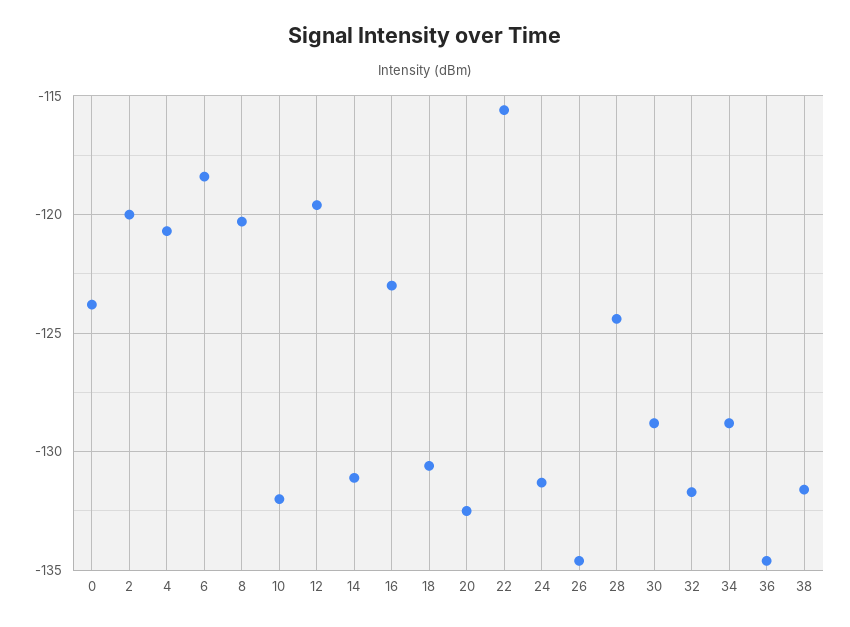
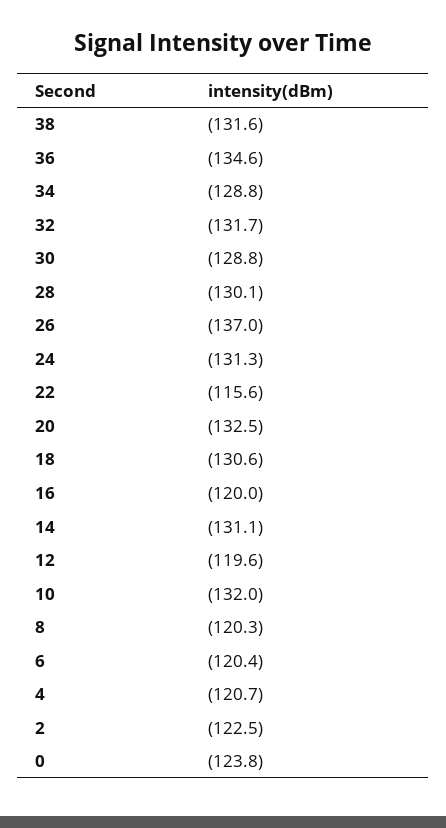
  {
    "0": -123.8,
-   "2": -120,
+   "2": -122.5,
    "4": -120.7,
-   "6": -118.5,
+   "6": -120.4,
    "8": -120.3,
    "10": -132,
    "12": -119.6,
    "14": -131.1,
-   "16": -123,
+   "16": -120,
    "18": -130.6,
    "20": -132.5,
    "22": -115.6,
    "24": -131.3,
-   "26": -134.5,
+   "26": -137,
-   "28": -124.5,
+   "28": -130.1,
    "30": -128.8,
    "32": -131.7,
    "34": -128.8,
    "36": -134.6,
    "38": -131.6
  }

